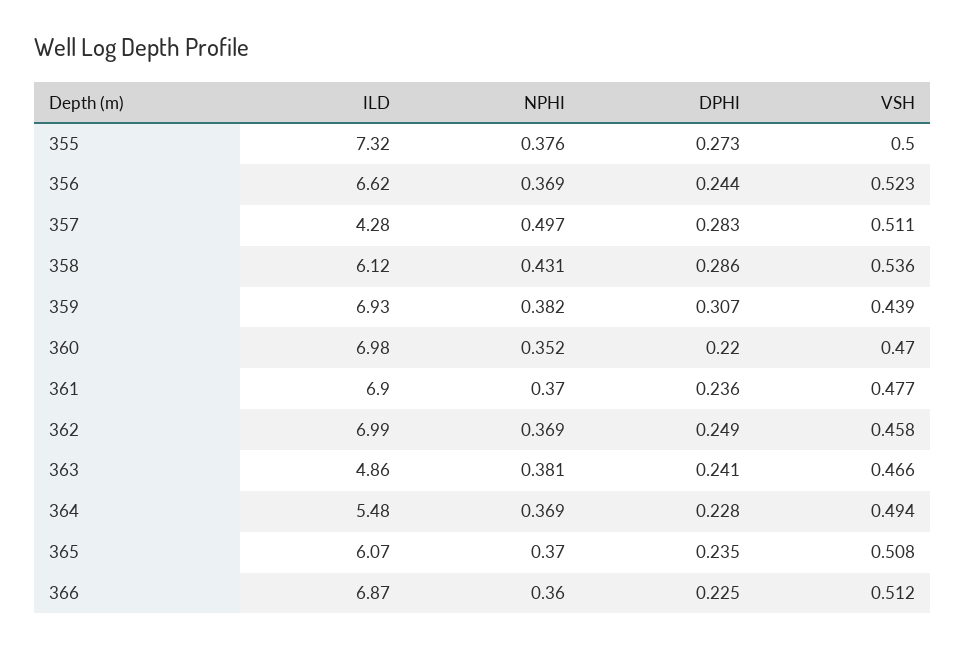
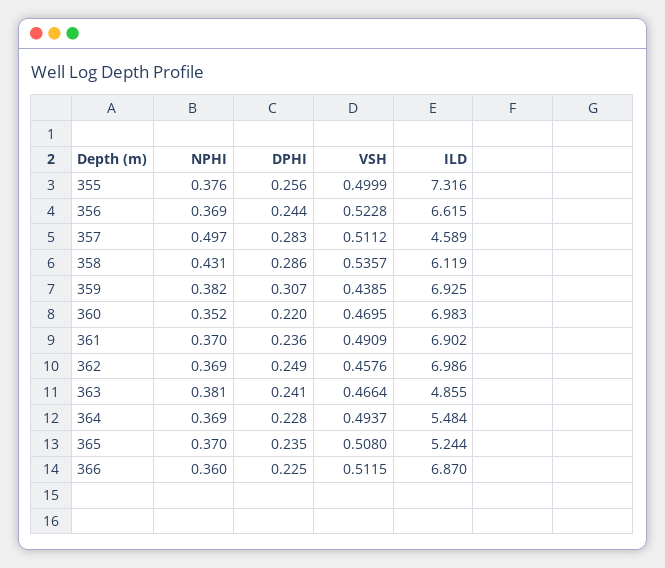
  {
    "ILD": {
      "355": 7.316,
      "356": 6.615,
-     "357": 4.28,
+     "357": 4.589,
      "358": 6.119,
      "359": 6.925,
      "360": 6.983,
      "361": 6.902,
      "362": 6.986,
      "363": 4.855,
      "364": 5.484,
-     "365": 6.07,
+     "365": 5.244,
      "366": 6.87
    },
    "NPHI": {
      "355": 0.376,
      "356": 0.369,
      "357": 0.497,
      "358": 0.431,
      "359": 0.382,
      "360": 0.352,
      "361": 0.37,
      "362": 0.369,
      "363": 0.381,
      "364": 0.369,
      "365": 0.37,
      "366": 0.36
    },
    "DPHI": {
-     "355": 0.273,
+     "355": 0.256,
      "356": 0.244,
      "357": 0.283,
      "358": 0.286,
      "359": 0.307,
      "360": 0.22,
      "361": 0.236,
      "362": 0.249,
      "363": 0.241,
      "364": 0.228,
      "365": 0.235,
      "366": 0.225
    },
    "VSH": {
      "355": 0.4999,
      "356": 0.5228,
      "357": 0.5112,
      "358": 0.5357,
      "359": 0.4385,
      "360": 0.4695,
-     "361": 0.477,
+     "361": 0.4909,
      "362": 0.4576,
      "363": 0.4664,
      "364": 0.4937,
      "365": 0.508,
      "366": 0.5115
    }
  }

